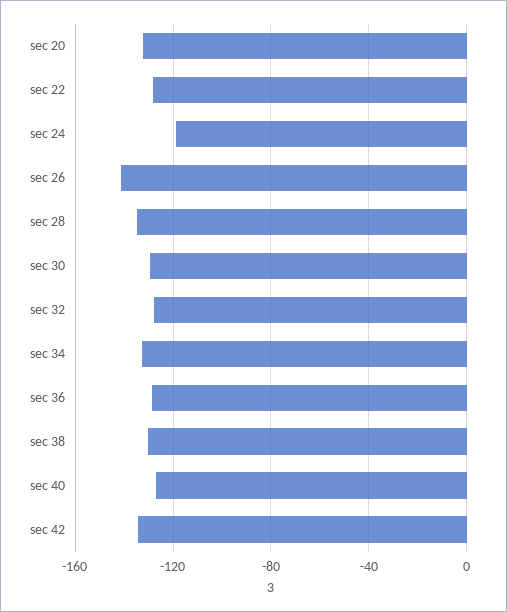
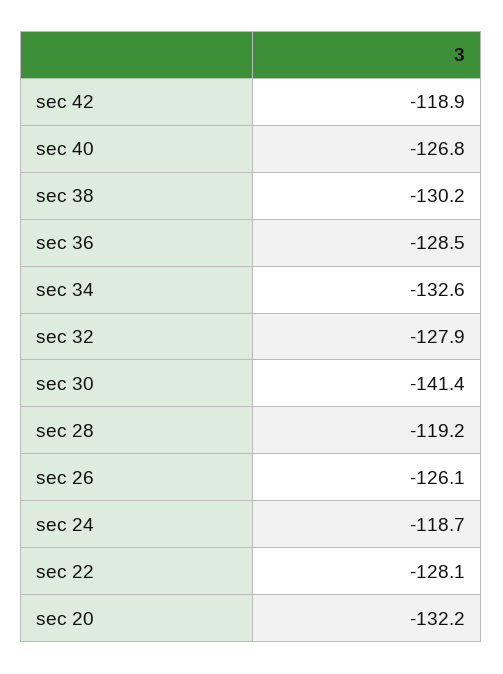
  {
    "sec 20": -132.2,
    "sec 22": -128.1,
    "sec 24": -118.7,
-   "sec 26": -140,
+   "sec 26": -126.1,
-   "sec 28": -135,
+   "sec 28": -119.2,
-   "sec 30": -130,
+   "sec 30": -141.4,
    "sec 32": -127.9,
    "sec 34": -132.6,
    "sec 36": -128.5,
    "sec 38": -130.2,
    "sec 40": -126.8,
-   "sec 42": -135
+   "sec 42": -118.9
  }

